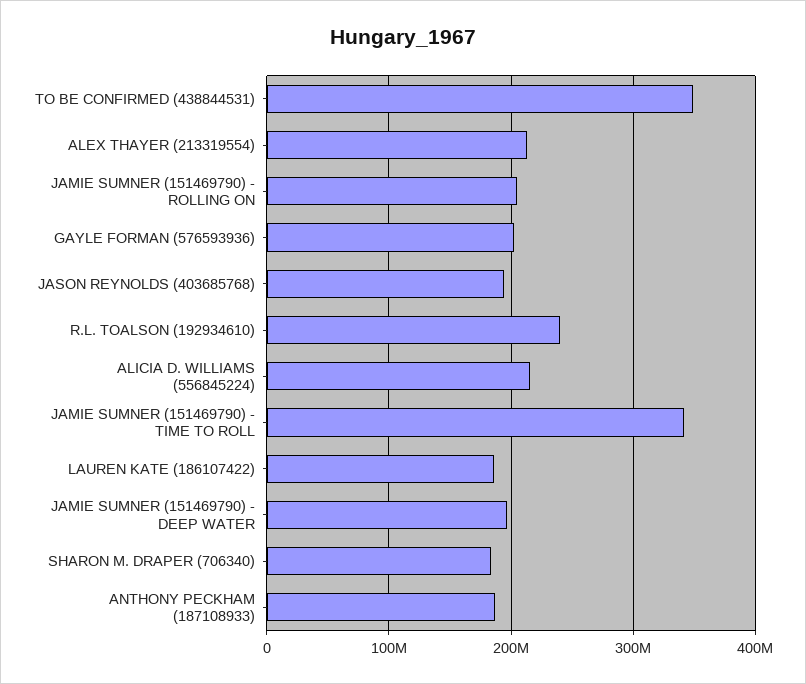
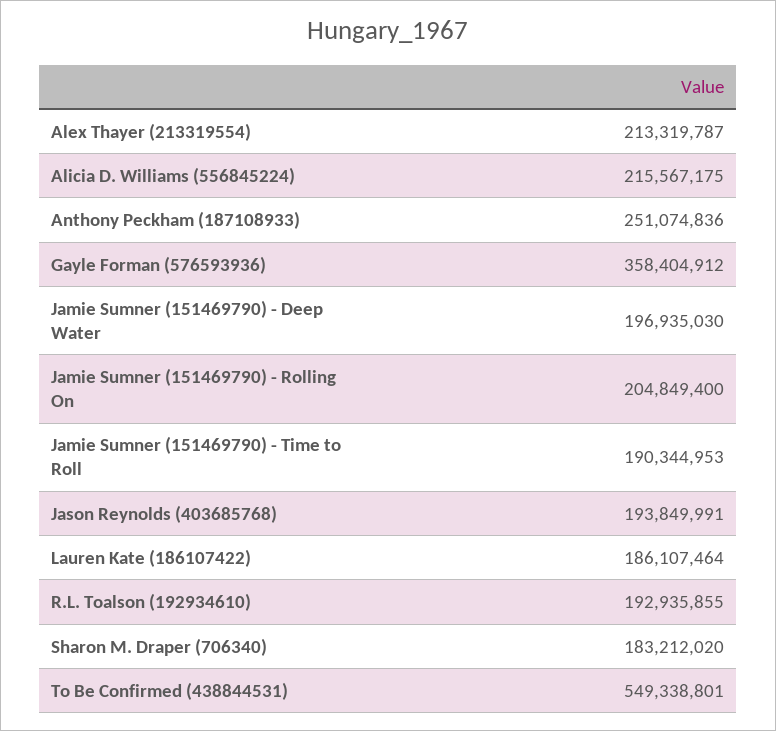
  {
-   "TO BE CONFIRMED (438844531)": 350000000,
+   "TO BE CONFIRMED (438844531)": 549338801,
    "ALEX THAYER (213319554)": 213319787,
    "JAMIE SUMNER (151469790) - ROLLING ON": 204849400,
-   "GAYLE FORMAN (576593936)": 200000000,
+   "GAYLE FORMAN (576593936)": 358404912,
    "JASON REYNOLDS (403685768)": 193849991,
-   "R.L. TOALSON (192934610)": 240000000,
+   "R.L. TOALSON (192934610)": 192935855,
    "ALICIA D. WILLIAMS (556845224)": 215567175,
-   "JAMIE SUMNER (151469790) - TIME TO ROLL": 340000000,
+   "JAMIE SUMNER (151469790) - TIME TO ROLL": 190344953,
    "LAUREN KATE (186107422)": 186107464,
    "JAMIE SUMNER (151469790) - DEEP WATER": 196935030,
    "SHARON M. DRAPER (706340)": 183212020,
-   "ANTHONY PECKHAM (187108933)": 190000000
+   "ANTHONY PECKHAM (187108933)": 251074836
  }

